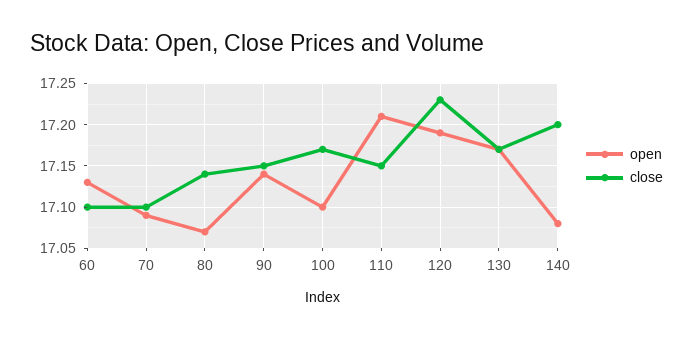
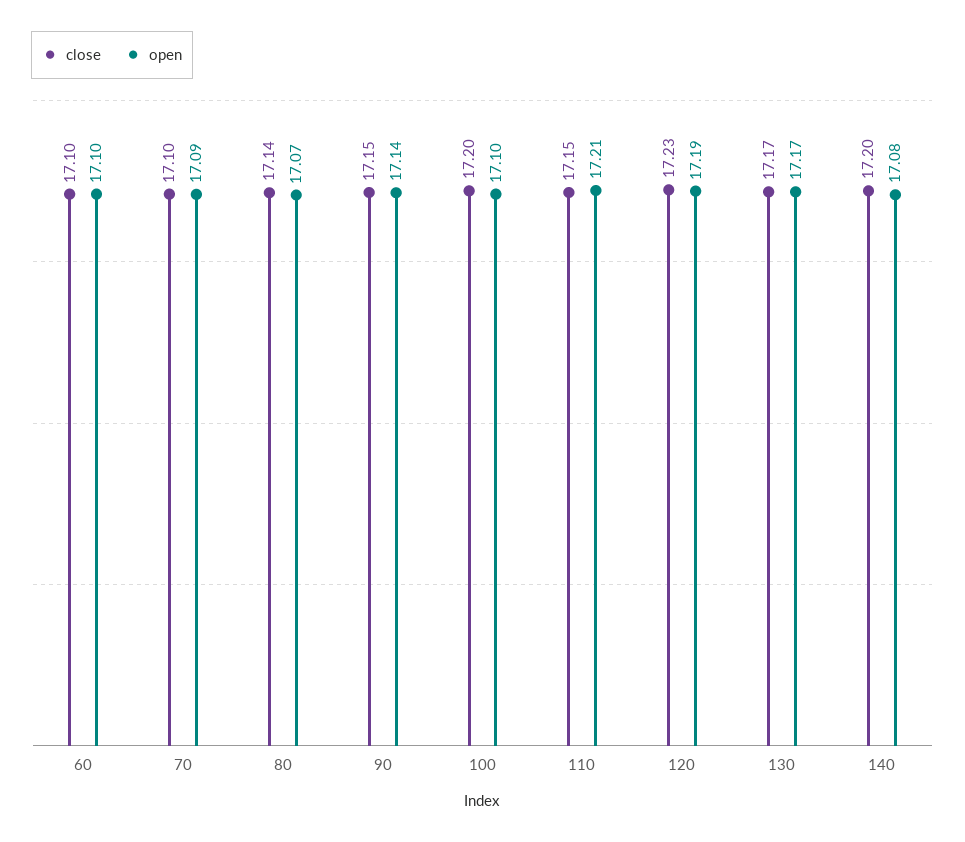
  {
    "open": {
-     "60": 17.13,
+     "60": 17.1,
      "70": 17.09,
      "80": 17.07,
      "90": 17.14,
      "100": 17.1,
      "110": 17.21,
      "120": 17.19,
      "130": 17.17,
      "140": 17.08
    },
    "close": {
      "60": 17.1,
      "70": 17.1,
      "80": 17.14,
      "90": 17.15,
-     "100": 17.17,
+     "100": 17.2,
      "110": 17.15,
      "120": 17.23,
      "130": 17.17,
      "140": 17.2
    }
  }

